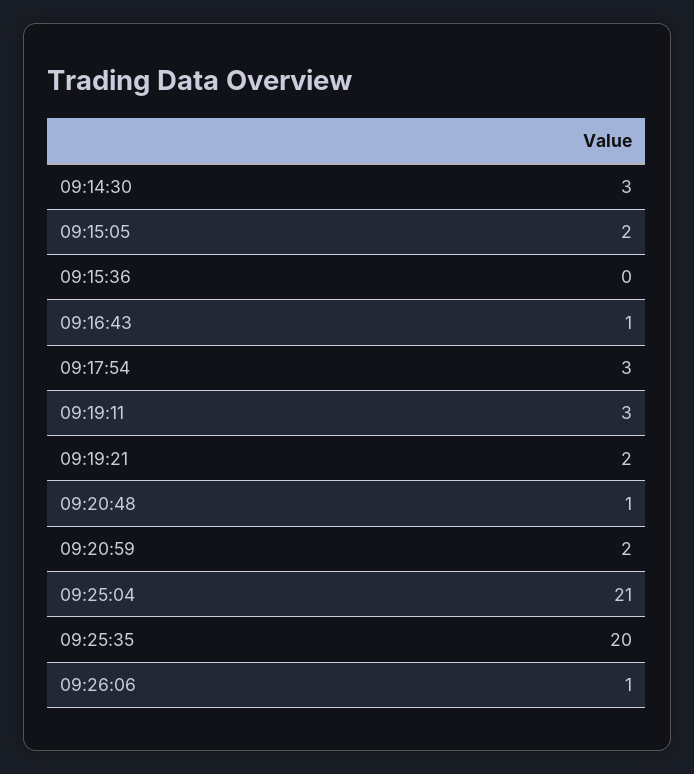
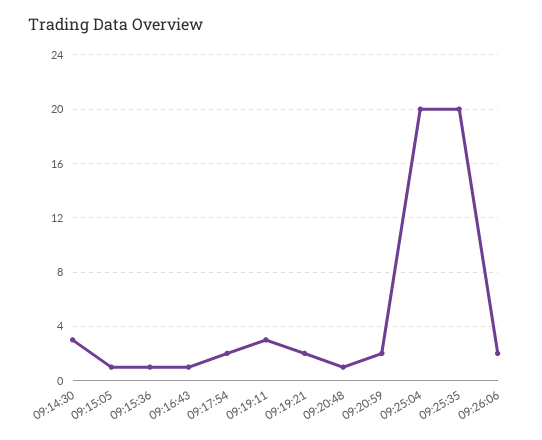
  {
    "09:14:30": 3,
-   "09:15:05": 2,
+   "09:15:05": 1,
-   "09:15:36": 0,
+   "09:15:36": 1,
    "09:16:43": 1,
-   "09:17:54": 3,
+   "09:17:54": 2,
    "09:19:11": 3,
    "09:19:21": 2,
    "09:20:48": 1,
    "09:20:59": 2,
-   "09:25:04": 21,
+   "09:25:04": 20,
    "09:25:35": 20,
-   "09:26:06": 1
+   "09:26:06": 2
  }

